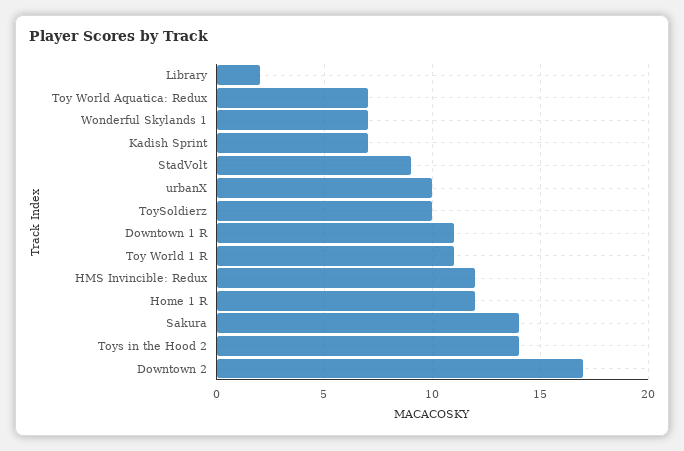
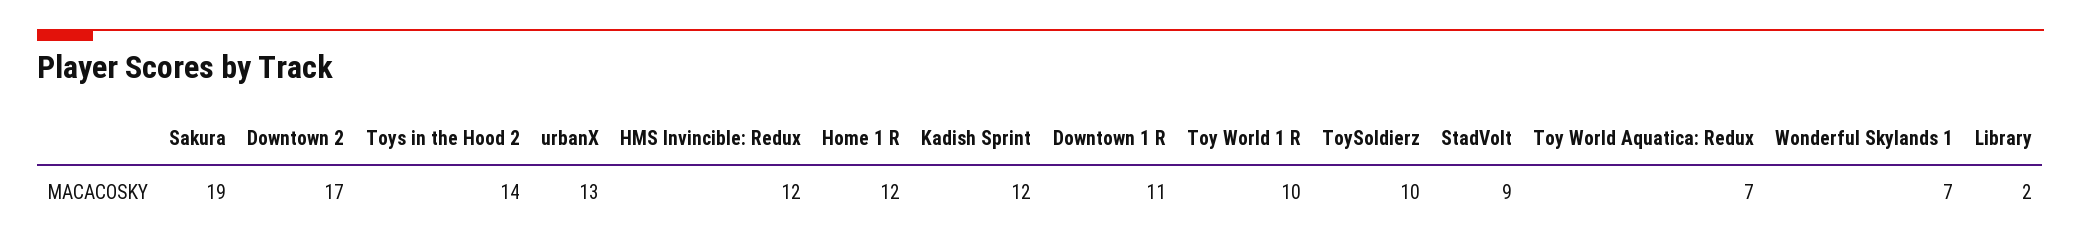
  {
    "Library": 2,
    "Toy World Aquatica: Redux": 7,
    "Wonderful Skylands 1": 7,
-   "Kadish Sprint": 7,
+   "Kadish Sprint": 12,
    "StadVolt": 9,
-   "urbanX": 10,
+   "urbanX": 13,
    "ToySoldierz": 10,
    "Downtown 1 R": 11,
-   "Toy World 1 R": 11,
+   "Toy World 1 R": 10,
    "HMS Invincible: Redux": 12,
    "Home 1 R": 12,
-   "Sakura": 14,
+   "Sakura": 19,
    "Toys in the Hood 2": 14,
    "Downtown 2": 17
  }

